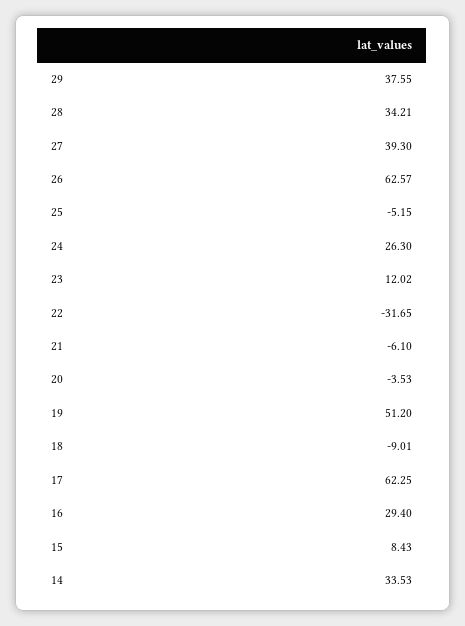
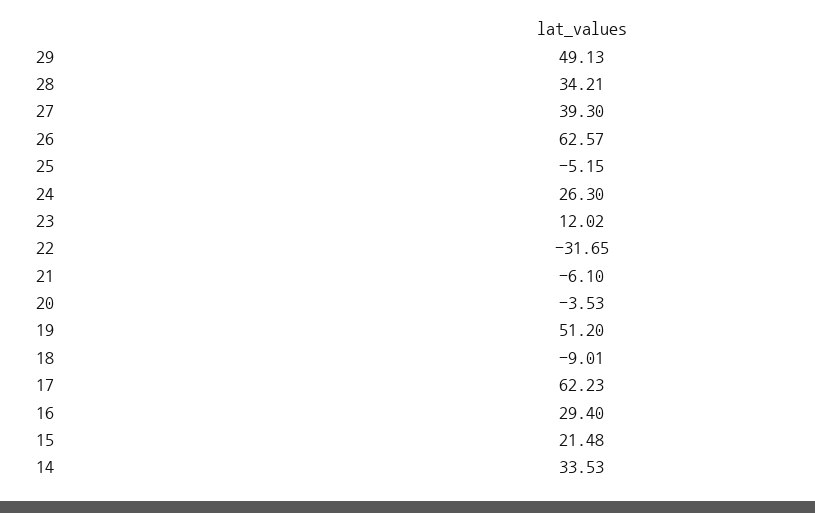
  {
-   "29": 37.55,
+   "29": 49.13,
    "28": 34.21,
    "27": 39.3,
    "26": 62.57,
    "25": -5.15,
    "24": 26.3,
    "23": 12.02,
    "22": -31.65,
    "21": -6.1,
    "20": -3.53,
    "19": 51.2,
    "18": -9.01,
-   "17": 62.25,
+   "17": 62.23,
    "16": 29.4,
-   "15": 8.43,
+   "15": 21.48,
    "14": 33.53
  }

